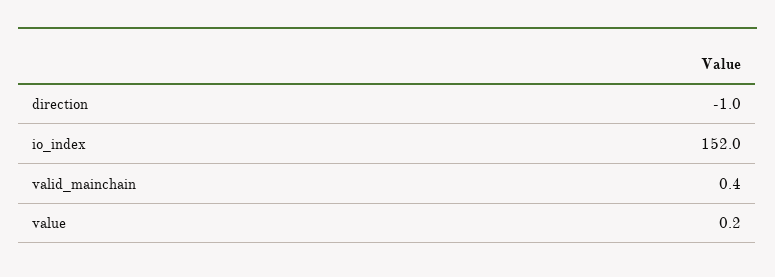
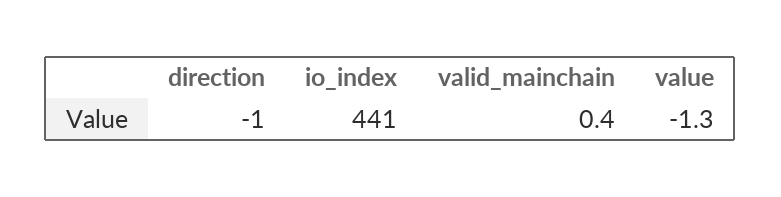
  {
    "direction": -1,
-   "io_index": 152,
+   "io_index": 441,
    "valid_mainchain": 0.4,
-   "value": 0.2
+   "value": -1.3
  }

